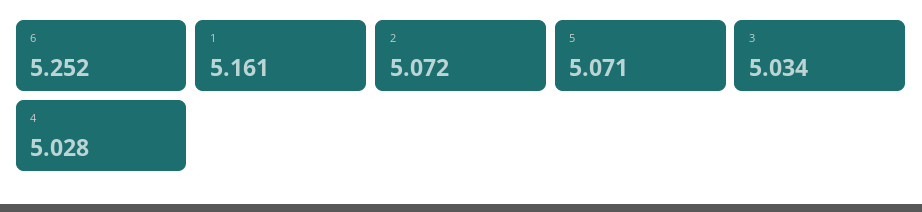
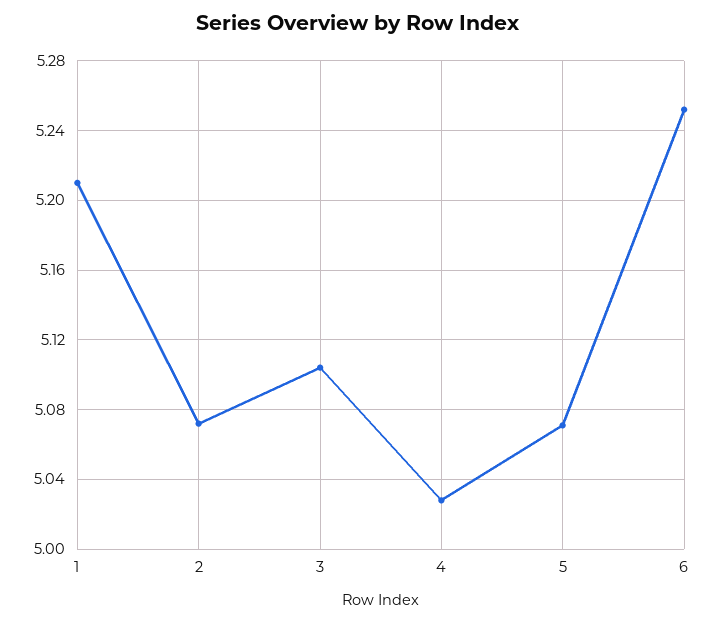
  {
    "6": 5.252,
-   "1": 5.161,
+   "1": 5.21,
    "2": 5.072,
    "5": 5.071,
-   "3": 5.034,
+   "3": 5.105,
    "4": 5.028
  }

